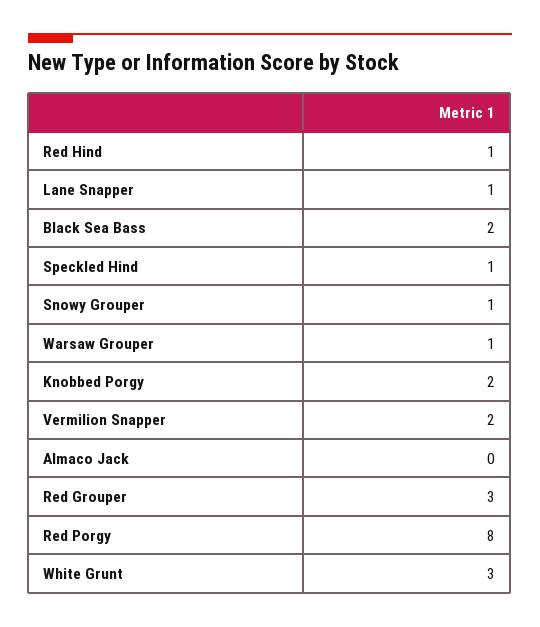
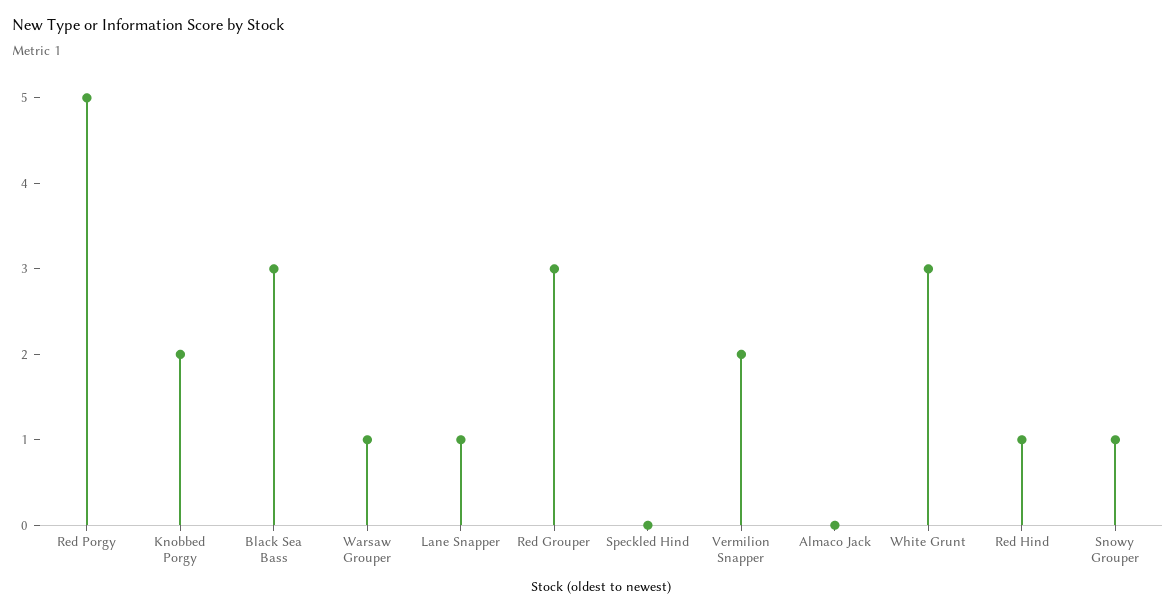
  {
    "Red Hind": 1,
    "Lane Snapper": 1,
-   "Black Sea Bass": 2,
+   "Black Sea Bass": 3,
-   "Speckled Hind": 1,
+   "Speckled Hind": 0,
    "Snowy Grouper": 1,
    "Warsaw Grouper": 1,
    "Knobbed Porgy": 2,
    "Vermilion Snapper": 2,
    "Almaco Jack": 0,
    "Red Grouper": 3,
-   "Red Porgy": 8,
+   "Red Porgy": 5,
    "White Grunt": 3
  }

